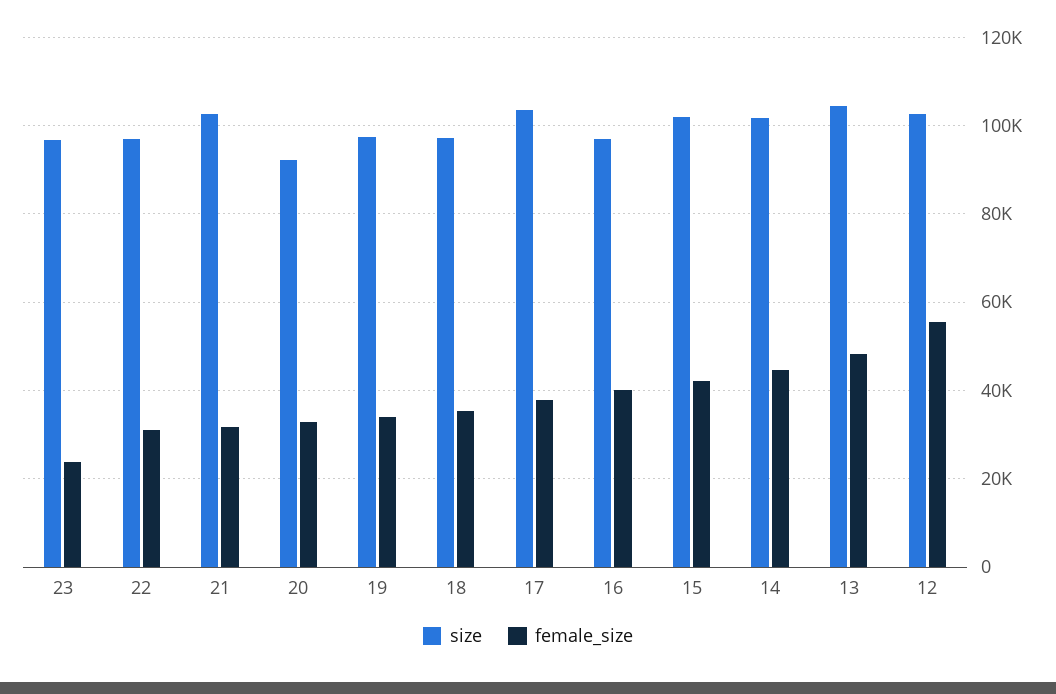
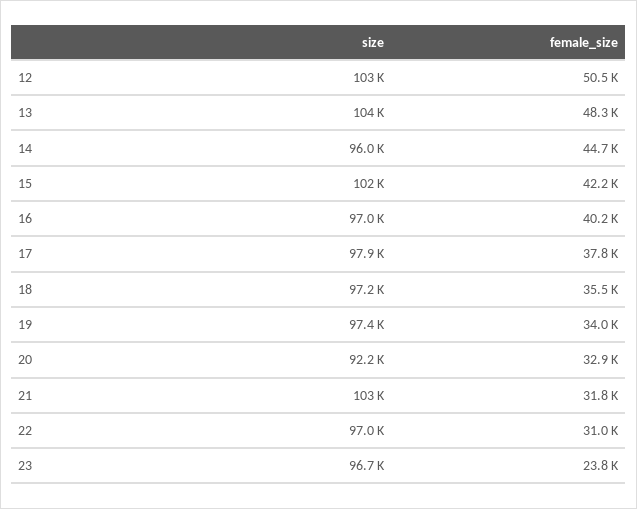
  {
    "size": {
      "23": 96700,
      "22": 97000,
      "21": 103000,
      "20": 92200,
      "19": 97400,
      "18": 97200,
-     "17": 104000,
+     "17": 97900,
      "16": 97000,
      "15": 102000,
-     "14": 102000,
+     "14": 96000,
      "13": 104000,
      "12": 103000
    },
    "female_size": {
      "23": 23800,
      "22": 31000,
      "21": 31800,
      "20": 32900,
      "19": 34000,
      "18": 35500,
      "17": 37800,
      "16": 40200,
      "15": 42200,
      "14": 44700,
      "13": 48300,
-     "12": 56000
+     "12": 50500
    }
  }

